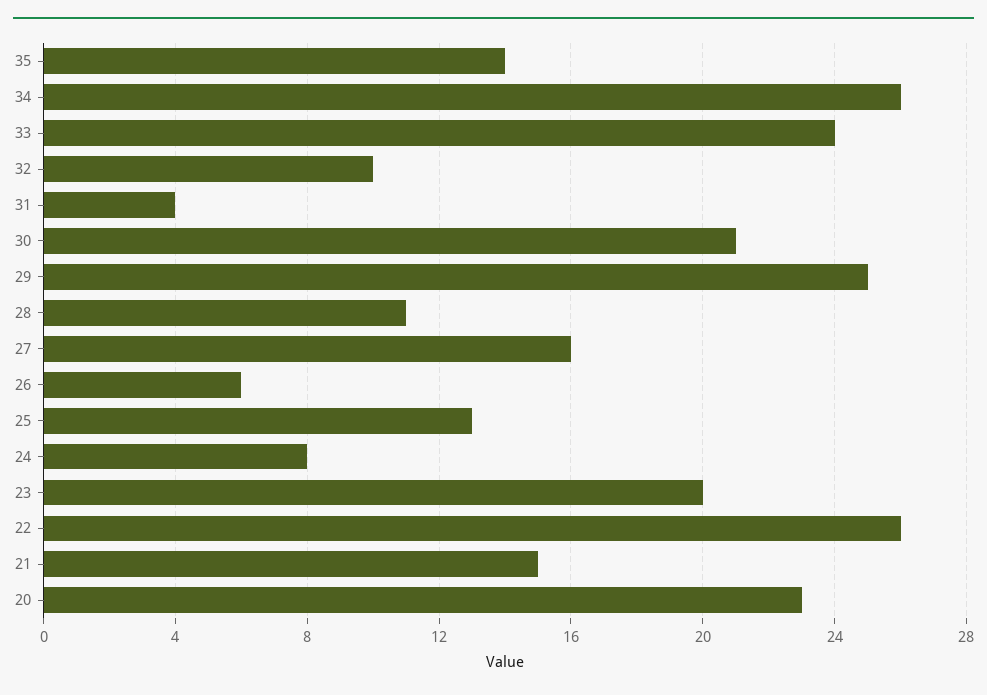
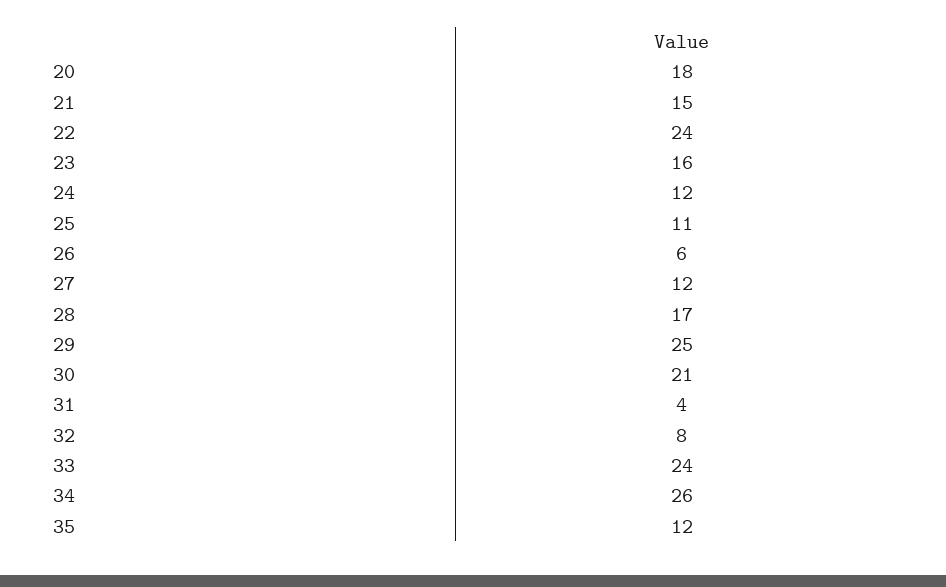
  {
-   "35": 14,
+   "35": 12,
    "34": 26,
    "33": 24,
-   "32": 10,
+   "32": 8,
    "31": 4,
    "30": 21,
    "29": 25,
-   "28": 11,
+   "28": 17,
-   "27": 16,
+   "27": 12,
    "26": 6,
-   "25": 13,
+   "25": 11,
-   "24": 8,
+   "24": 12,
-   "23": 20,
+   "23": 16,
-   "22": 26,
+   "22": 24,
    "21": 15,
-   "20": 23
+   "20": 18
  }

